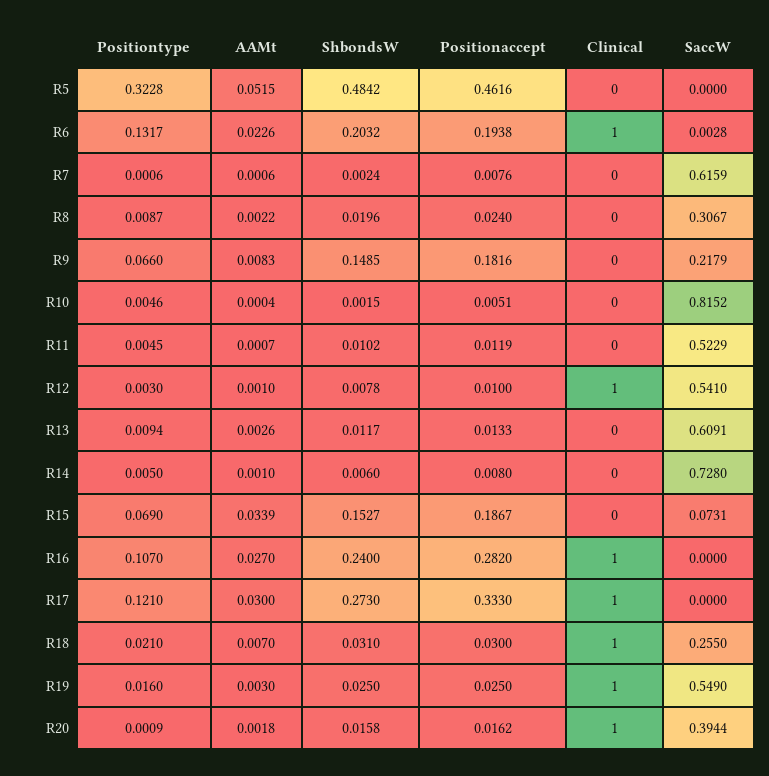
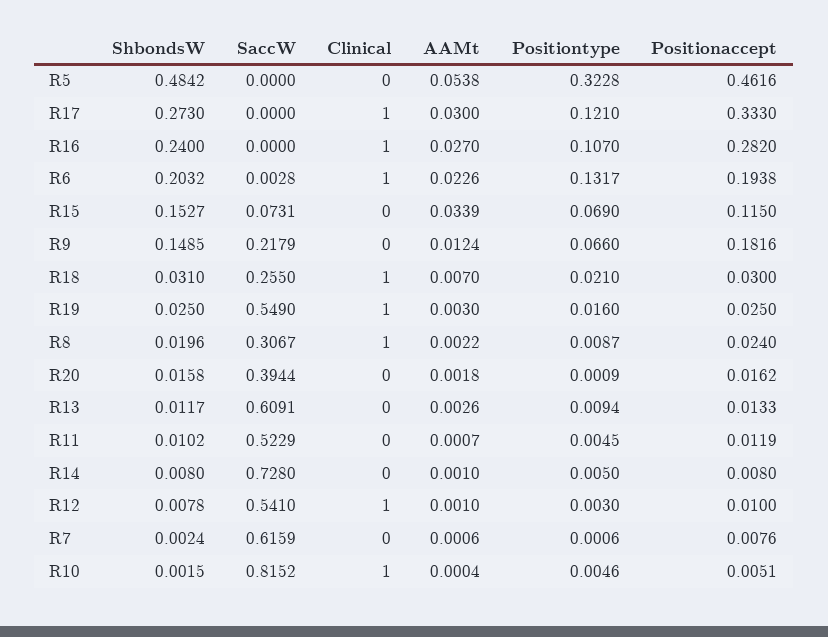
  {
    "Positiontype": {
      "R5": 0.3228,
      "R6": 0.1317,
      "R7": 0.0006,
      "R8": 0.0087,
      "R9": 0.066,
      "R10": 0.0046,
      "R11": 0.0045,
      "R12": 0.003,
      "R13": 0.0094,
      "R14": 0.005,
      "R15": 0.069,
      "R16": 0.107,
      "R17": 0.121,
      "R18": 0.021,
      "R19": 0.016,
      "R20": 0.0009
    },
    "AAMt": {
-     "R5": 0.0515,
+     "R5": 0.0538,
      "R6": 0.0226,
      "R7": 0.0006,
      "R8": 0.0022,
-     "R9": 0.0083,
+     "R9": 0.0124,
      "R10": 0.0004,
      "R11": 0.0007,
      "R12": 0.001,
      "R13": 0.0026,
      "R14": 0.001,
      "R15": 0.0339,
      "R16": 0.027,
      "R17": 0.03,
      "R18": 0.007,
      "R19": 0.003,
      "R20": 0.0018
    },
    "ShbondsW": {
      "R5": 0.4842,
      "R6": 0.2032,
      "R7": 0.0024,
      "R8": 0.0196,
      "R9": 0.1485,
      "R10": 0.0015,
      "R11": 0.0102,
      "R12": 0.0078,
      "R13": 0.0117,
-     "R14": 0.006,
+     "R14": 0.008,
      "R15": 0.1527,
      "R16": 0.24,
      "R17": 0.273,
      "R18": 0.031,
      "R19": 0.025,
      "R20": 0.0158
    },
    "Positionaccept": {
      "R5": 0.4616,
      "R6": 0.1938,
      "R7": 0.0076,
      "R8": 0.024,
      "R9": 0.1816,
      "R10": 0.0051,
      "R11": 0.0119,
      "R12": 0.01,
      "R13": 0.0133,
      "R14": 0.008,
-     "R15": 0.1867,
+     "R15": 0.115,
      "R16": 0.282,
      "R17": 0.333,
      "R18": 0.03,
      "R19": 0.025,
      "R20": 0.0162
    },
    "Clinical": {
      "R5": 0,
      "R6": 1,
      "R7": 0,
-     "R8": 0,
+     "R8": 1,
      "R9": 0,
-     "R10": 0,
+     "R10": 1,
      "R11": 0,
      "R12": 1,
      "R13": 0,
      "R14": 0,
      "R15": 0,
      "R16": 1,
      "R17": 1,
      "R18": 1,
      "R19": 1,
-     "R20": 1
+     "R20": 0
    },
    "SaccW": {
      "R5": 0,
      "R6": 0.0028,
      "R7": 0.6159,
      "R8": 0.3067,
      "R9": 0.2179,
      "R10": 0.8152,
      "R11": 0.5229,
      "R12": 0.541,
      "R13": 0.6091,
      "R14": 0.728,
      "R15": 0.0731,
      "R16": 0,
      "R17": 0,
      "R18": 0.255,
      "R19": 0.549,
      "R20": 0.3944
    }
  }

